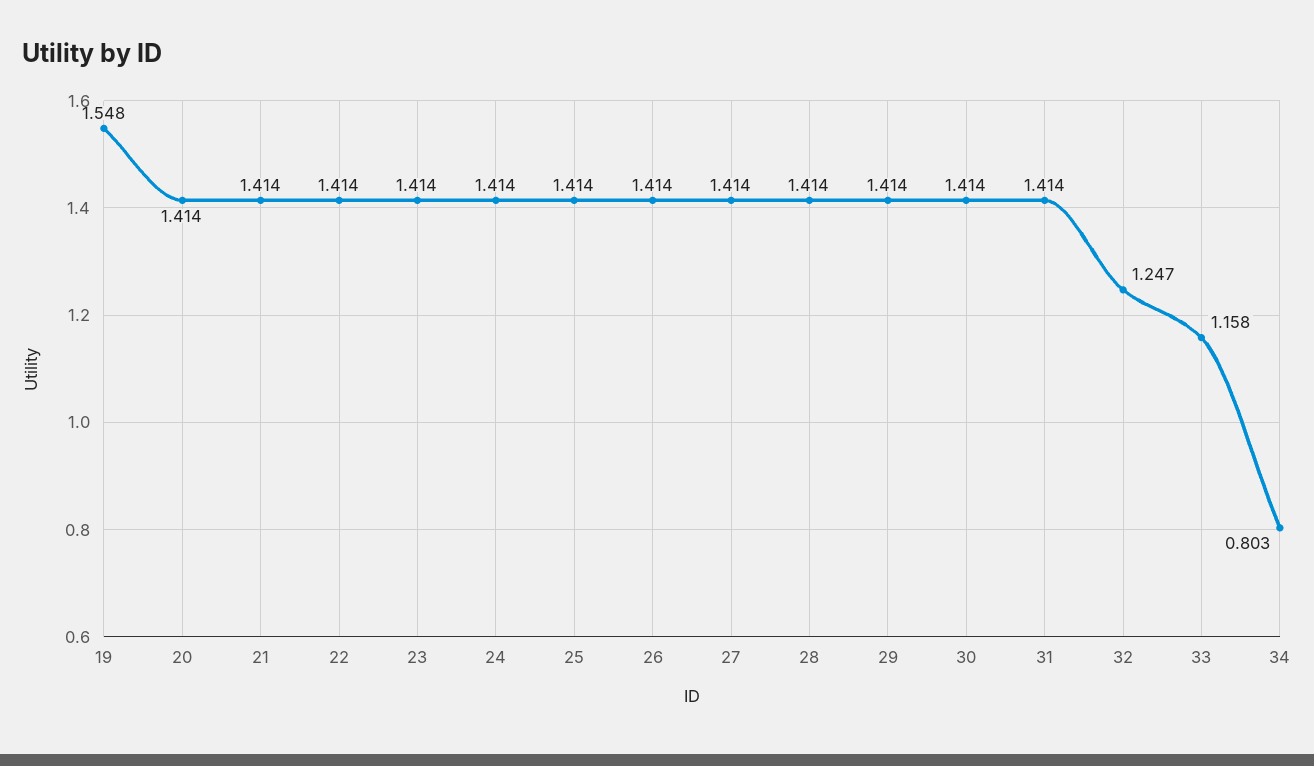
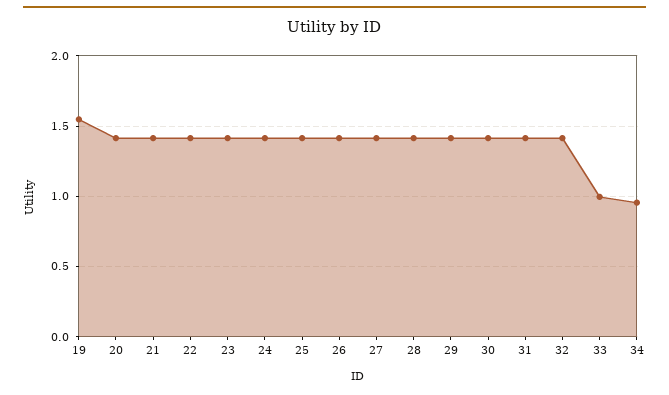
  {
    "19": 1.548,
    "20": 1.414,
    "21": 1.414,
    "22": 1.414,
    "23": 1.414,
    "24": 1.414,
    "25": 1.414,
    "26": 1.414,
    "27": 1.414,
    "28": 1.414,
    "29": 1.414,
    "30": 1.414,
    "31": 1.414,
-   "32": 1.247,
+   "32": 1.4,
-   "33": 1.158,
+   "33": 1,
-   "34": 0.803
+   "34": 0.95
  }

